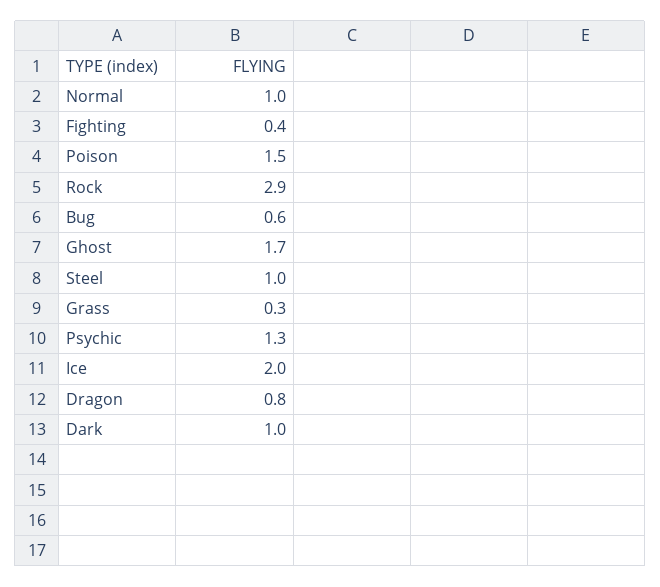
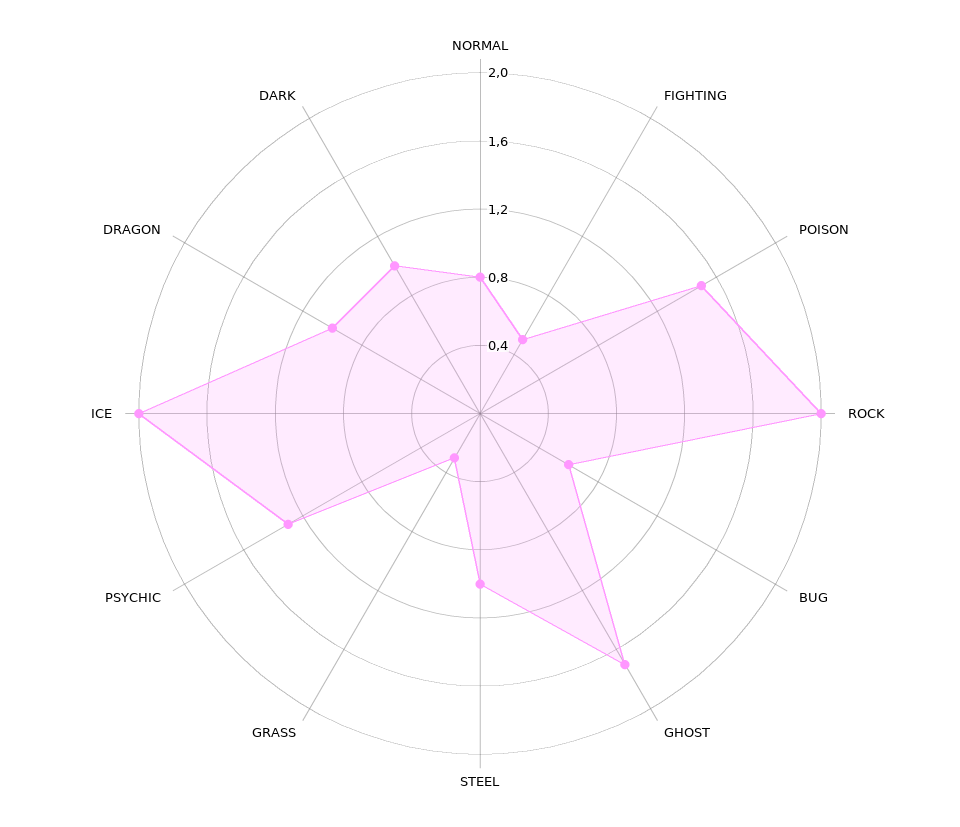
  {
-   "Normal": 1,
+   "Normal": 0.8,
-   "Fighting": 0.4,
+   "Fighting": 0.5,
    "Poison": 1.5,
-   "Rock": 2.9,
+   "Rock": 2,
    "Bug": 0.6,
    "Ghost": 1.7,
    "Steel": 1,
    "Grass": 0.3,
    "Psychic": 1.3,
    "Ice": 2,
-   "Dragon": 0.8,
+   "Dragon": 1,
    "Dark": 1
  }

